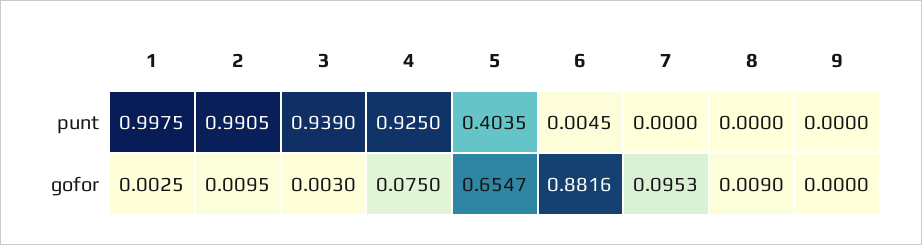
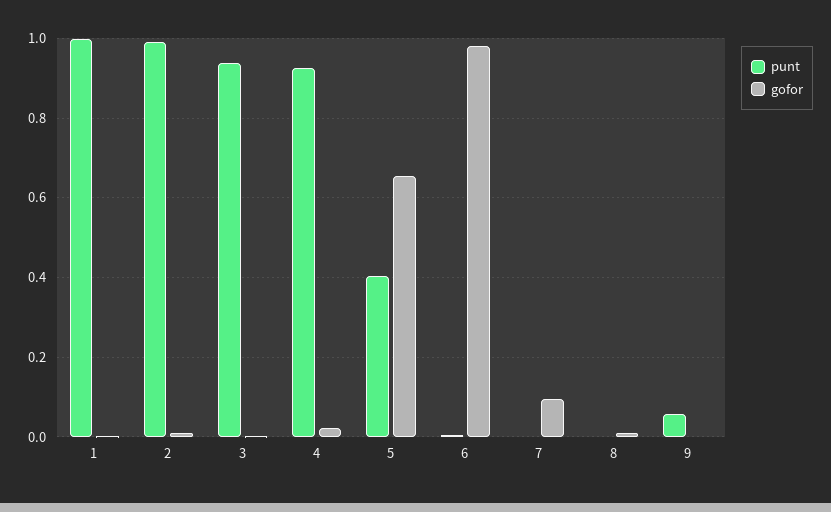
  {
    "punt": {
      "1": 0.9975,
      "2": 0.9905,
      "3": 0.939,
      "4": 0.925,
      "5": 0.4035,
      "6": 0.0045,
      "7": 0,
      "8": 0,
-     "9": 0
+     "9": 0.06
    },
    "gofor": {
      "1": 0.0025,
      "2": 0.0095,
      "3": 0.003,
-     "4": 0.075,
+     "4": 0.02,
      "5": 0.6547,
-     "6": 0.8816,
+     "6": 0.98,
      "7": 0.0953,
      "8": 0.009,
      "9": 0
    }
  }

